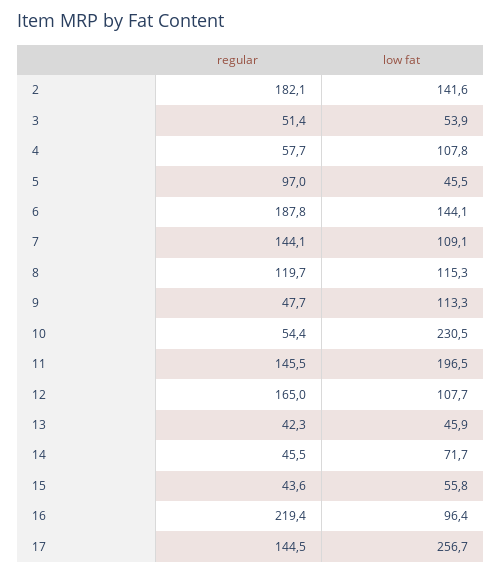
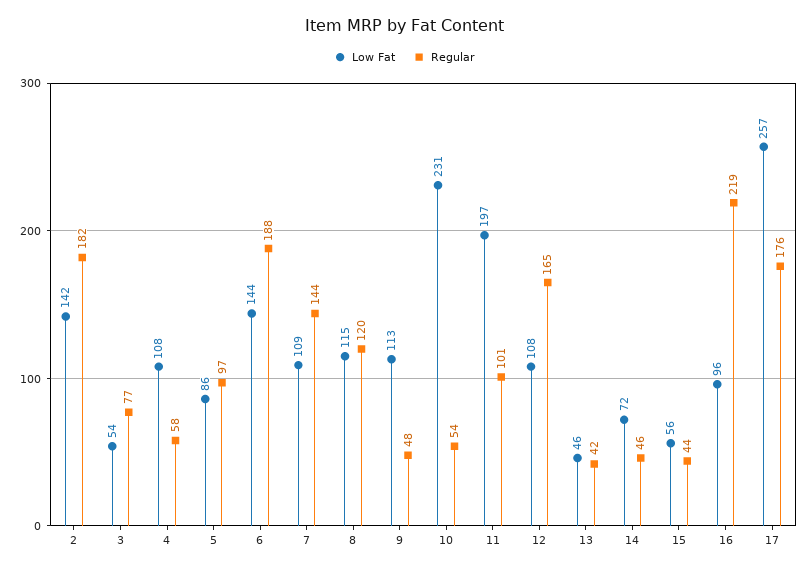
  {
    "regular": {
      "2": 182.1,
-     "3": 51.4,
+     "3": 77,
      "4": 57.7,
      "5": 97,
      "6": 187.8,
      "7": 144.1,
      "8": 119.7,
      "9": 47.7,
      "10": 54.4,
-     "11": 145.5,
+     "11": 101,
      "12": 165,
      "13": 42.3,
      "14": 45.5,
      "15": 43.6,
      "16": 219.4,
-     "17": 144.5
+     "17": 176
    },
    "low fat": {
      "2": 141.6,
      "3": 53.9,
      "4": 107.8,
-     "5": 45.5,
+     "5": 86,
      "6": 144.1,
      "7": 109.1,
      "8": 115.3,
      "9": 113.3,
      "10": 230.5,
      "11": 196.5,
      "12": 107.7,
      "13": 45.9,
      "14": 71.7,
      "15": 55.8,
      "16": 96.4,
      "17": 256.7
    }
  }

